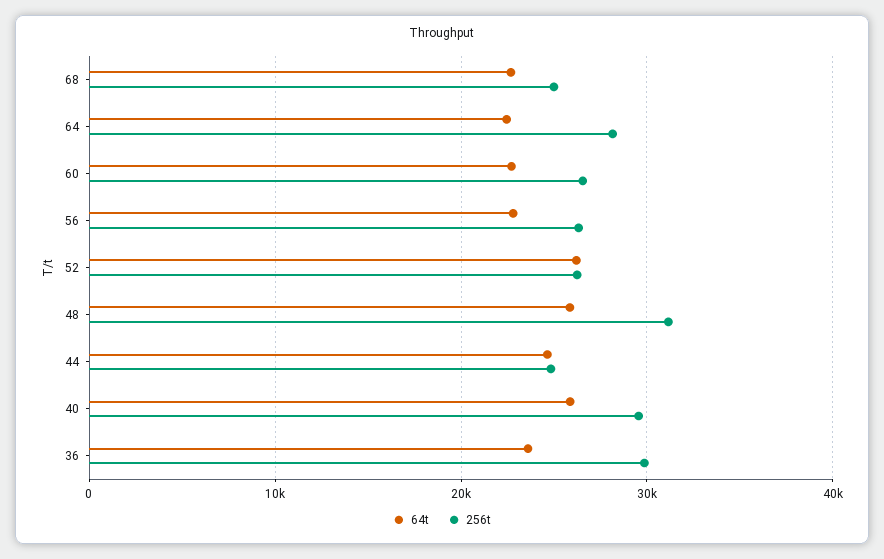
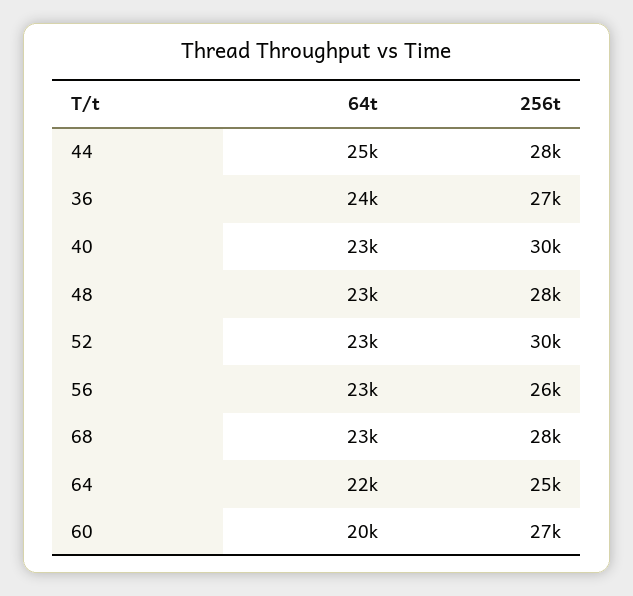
  {
    "64t": {
      "68": 23000,
      "64": 22000,
-     "60": 23000,
+     "60": 20000,
      "56": 23000,
-     "52": 26000,
+     "52": 23000,
-     "48": 26000,
+     "48": 23000,
      "44": 25000,
-     "40": 26000,
+     "40": 23000,
      "36": 24000
    },
    "256t": {
-     "68": 25000,
+     "68": 28000,
-     "64": 28000,
+     "64": 25000,
      "60": 27000,
      "56": 26000,
-     "52": 26000,
+     "52": 30000,
-     "48": 31000,
+     "48": 28000,
-     "44": 25000,
+     "44": 28000,
      "40": 30000,
-     "36": 30000
+     "36": 27000
    }
  }

